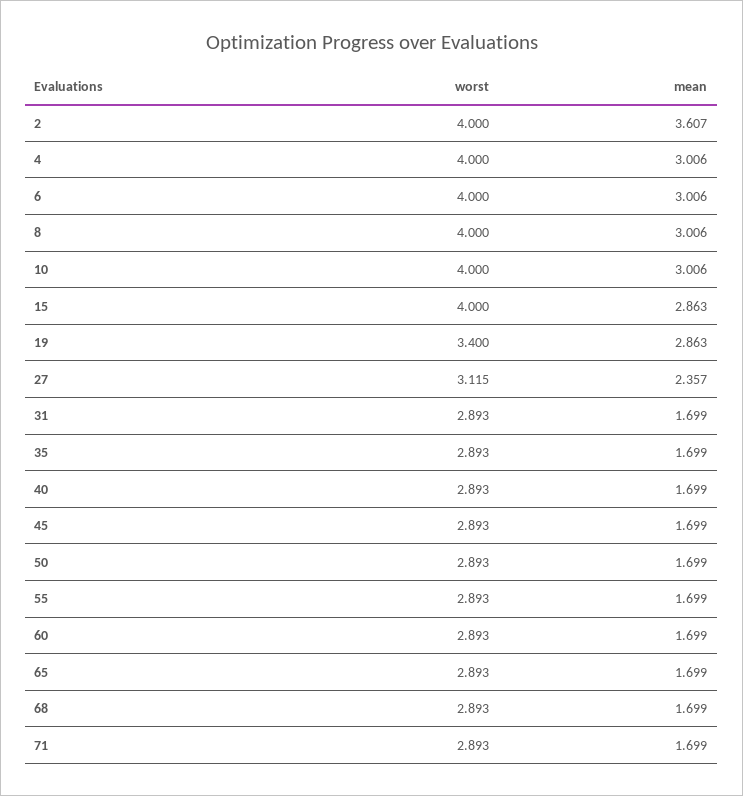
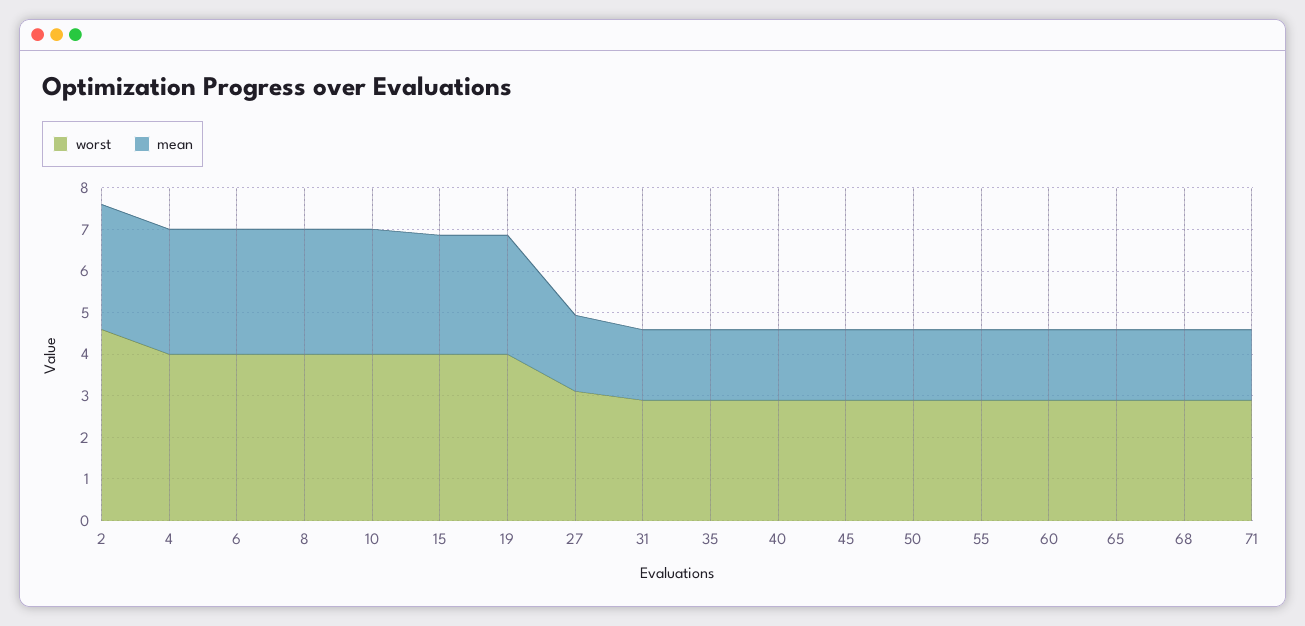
  {
    "worst": {
-     "2": 4,
+     "2": 4.6,
      "4": 4,
      "6": 4,
      "8": 4,
      "10": 4,
      "15": 4,
-     "19": 3.4,
+     "19": 4,
      "27": 3.115,
      "31": 2.893,
      "35": 2.893,
      "40": 2.893,
      "45": 2.893,
      "50": 2.893,
      "55": 2.893,
      "60": 2.893,
      "65": 2.893,
      "68": 2.893,
      "71": 2.893
    },
    "mean": {
-     "2": 3.607,
+     "2": 3,
      "4": 3.006,
      "6": 3.006,
      "8": 3.006,
      "10": 3.006,
      "15": 2.863,
      "19": 2.863,
-     "27": 2.357,
+     "27": 1.8,
      "31": 1.699,
      "35": 1.699,
      "40": 1.699,
      "45": 1.699,
      "50": 1.699,
      "55": 1.699,
      "60": 1.699,
      "65": 1.699,
      "68": 1.699,
      "71": 1.699
    }
  }

